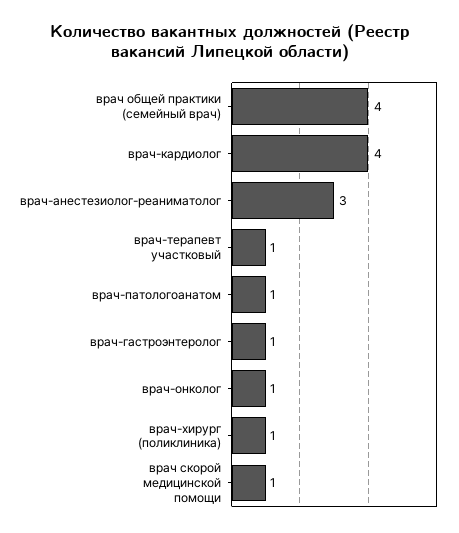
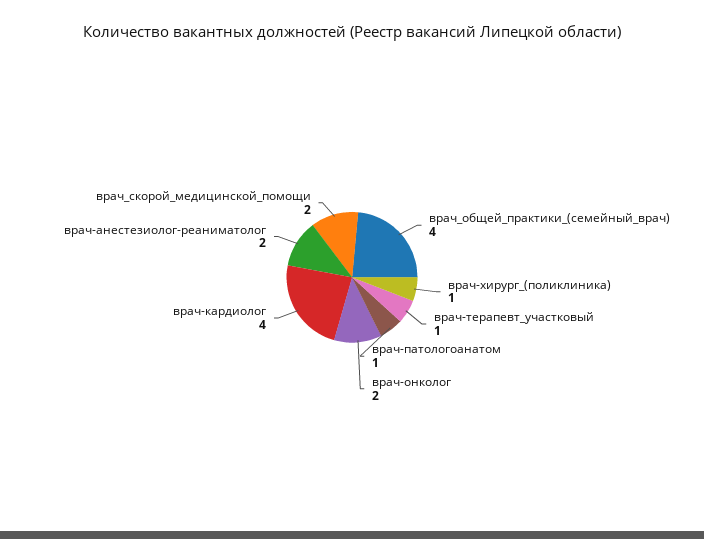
  {
    "врач общей практики (семейный врач)": 4,
    "врач-кардиолог": 4,
-   "врач-анестезиолог-реаниматолог": 3,
+   "врач-анестезиолог-реаниматолог": 2,
    "врач-терапевт участковый": 1,
    "врач-патологоанатом": 1,
-   "врач-гастроэнтеролог": 1,
-   "врач-онколог": 1,
+   "врач-онколог": 2,
    "врач-хирург (поликлиника)": 1,
-   "врач скорой медицинской помощи": 1
+   "врач скорой медицинской помощи": 2
  }

